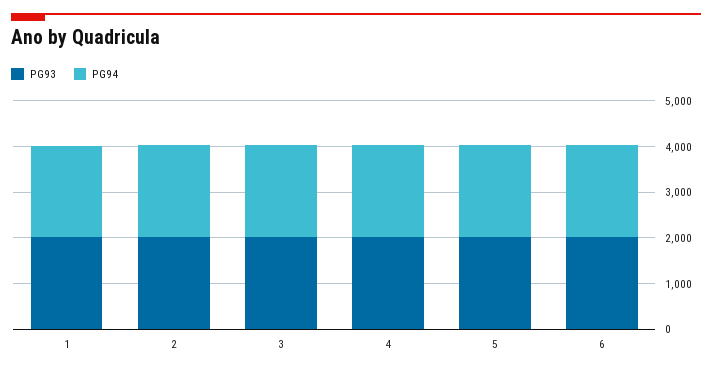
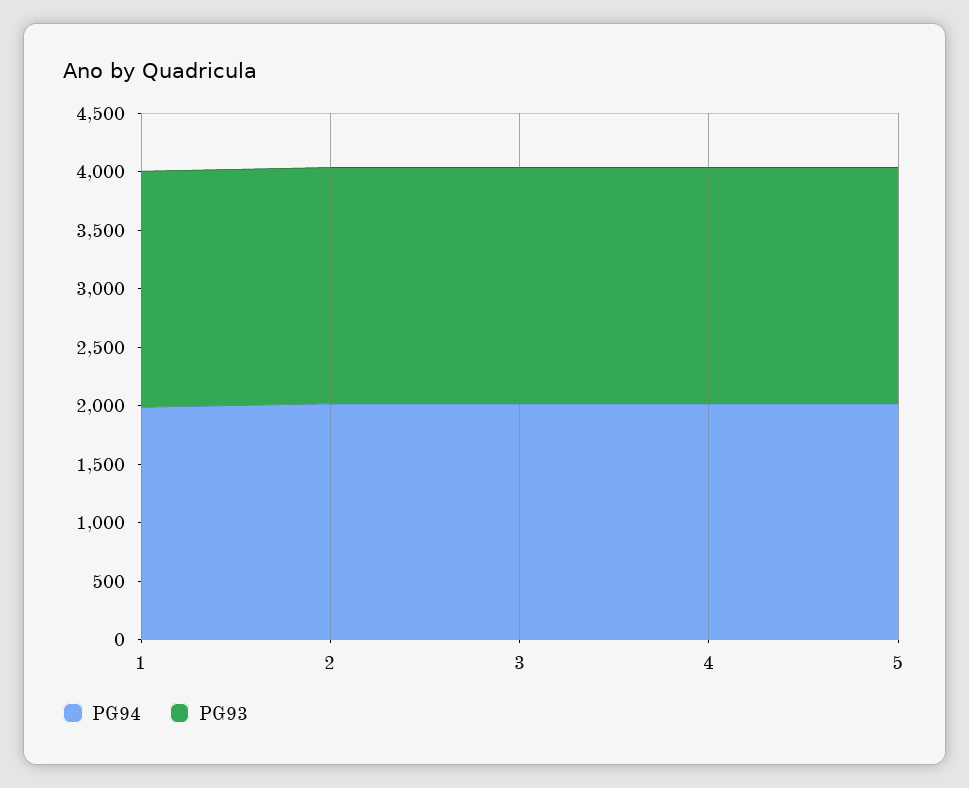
  {
    "PG93": {
      "1": 2000,
      "2": 2000,
      "3": 2000,
      "4": 2000,
-     "5": 2000,
+     "5": 2000
-     "6": 2000
    },
    "PG94": {
      "1": 2000,
      "2": 2000,
      "3": 2000,
      "4": 2000,
-     "5": 2000,
+     "5": 2000
-     "6": 2000
    }
  }

